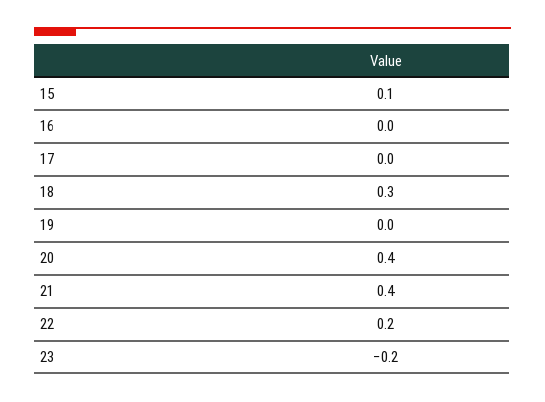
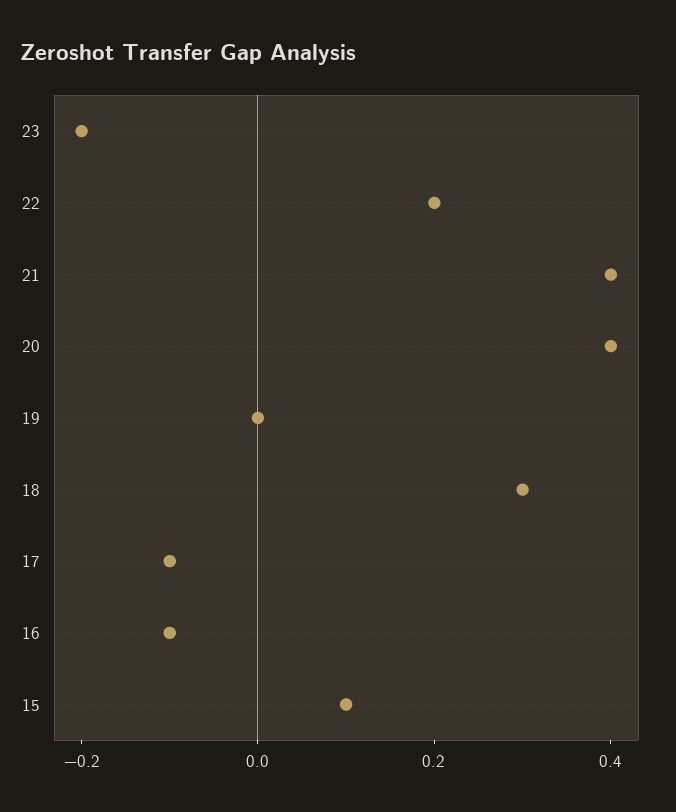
  {
    "15": 0.1,
-   "16": 0,
+   "16": -0.1,
-   "17": 0,
+   "17": -0.1,
    "18": 0.3,
    "19": 0,
    "20": 0.4,
    "21": 0.4,
    "22": 0.2,
    "23": -0.2
  }

